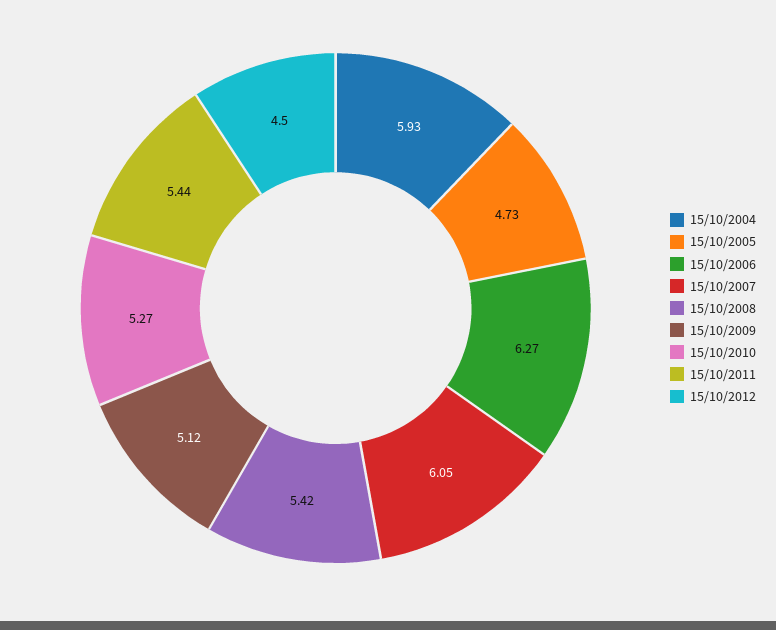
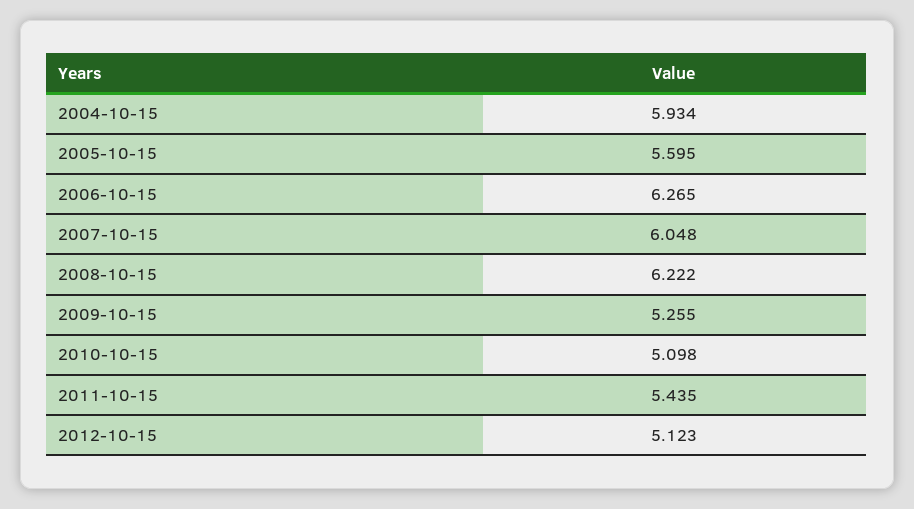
  {
    "15/10/2004": 5.934,
-   "15/10/2005": 4.73,
+   "15/10/2005": 5.595,
    "15/10/2006": 6.265,
    "15/10/2007": 6.048,
-   "15/10/2008": 5.42,
+   "15/10/2008": 6.222,
-   "15/10/2009": 5.12,
+   "15/10/2009": 5.255,
-   "15/10/2010": 5.27,
+   "15/10/2010": 5.098,
    "15/10/2011": 5.435,
-   "15/10/2012": 4.5
+   "15/10/2012": 5.123
  }

